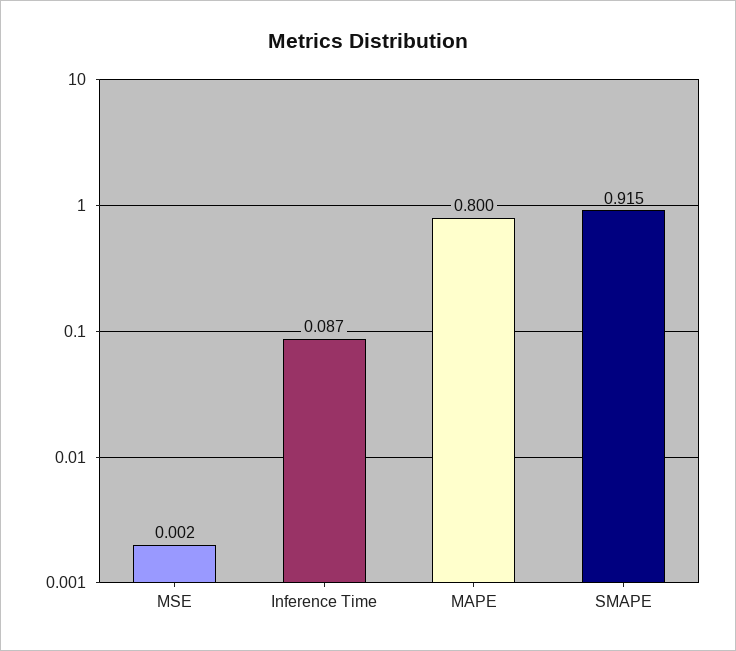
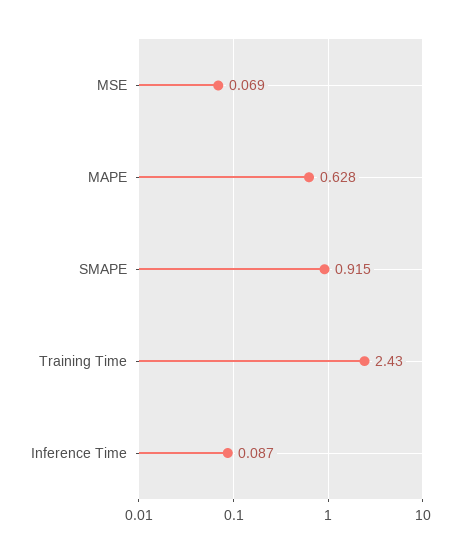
  {
-   "MSE": 0.002,
+   "MSE": 0.069,
    "Inference Time": 0.087,
-   "MAPE": 0.8,
+   "MAPE": 0.628,
-   "SMAPE": 0.915
+   "SMAPE": 0.915,
+   "Training Time": 2.43
  }

